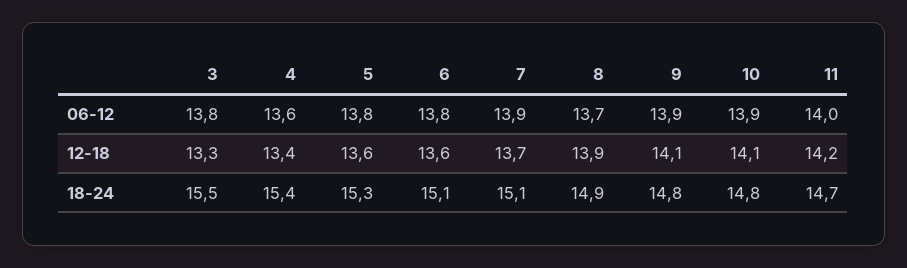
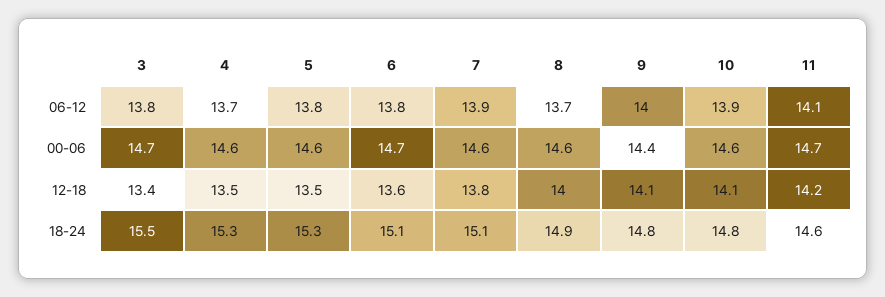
  {
    "3": {
      "06-12": 13.8,
-     "12-18": 13.3,
+     "12-18": 13.4,
-     "18-24": 15.5
+     "18-24": 15.5,
+     "00-06": 14.7
    },
    "4": {
-     "06-12": 13.6,
+     "06-12": 13.7,
-     "12-18": 13.4,
+     "12-18": 13.5,
-     "18-24": 15.4
+     "18-24": 15.3,
+     "00-06": 14.6
    },
    "5": {
      "06-12": 13.8,
-     "12-18": 13.6,
+     "12-18": 13.5,
-     "18-24": 15.3
+     "18-24": 15.3,
+     "00-06": 14.6
    },
    "6": {
      "06-12": 13.8,
      "12-18": 13.6,
-     "18-24": 15.1
+     "18-24": 15.1,
+     "00-06": 14.7
    },
    "7": {
      "06-12": 13.9,
-     "12-18": 13.7,
+     "12-18": 13.8,
-     "18-24": 15.1
+     "18-24": 15.1,
+     "00-06": 14.6
    },
    "8": {
      "06-12": 13.7,
-     "12-18": 13.9,
+     "12-18": 14,
-     "18-24": 14.9
+     "18-24": 14.9,
+     "00-06": 14.6
    },
    "9": {
-     "06-12": 13.9,
+     "06-12": 14,
      "12-18": 14.1,
-     "18-24": 14.8
+     "18-24": 14.8,
+     "00-06": 14.4
    },
    "10": {
      "06-12": 13.9,
      "12-18": 14.1,
-     "18-24": 14.8
+     "18-24": 14.8,
+     "00-06": 14.6
    },
    "11": {
-     "06-12": 14,
+     "06-12": 14.1,
      "12-18": 14.2,
-     "18-24": 14.7
+     "18-24": 14.6,
+     "00-06": 14.7
    }
  }

